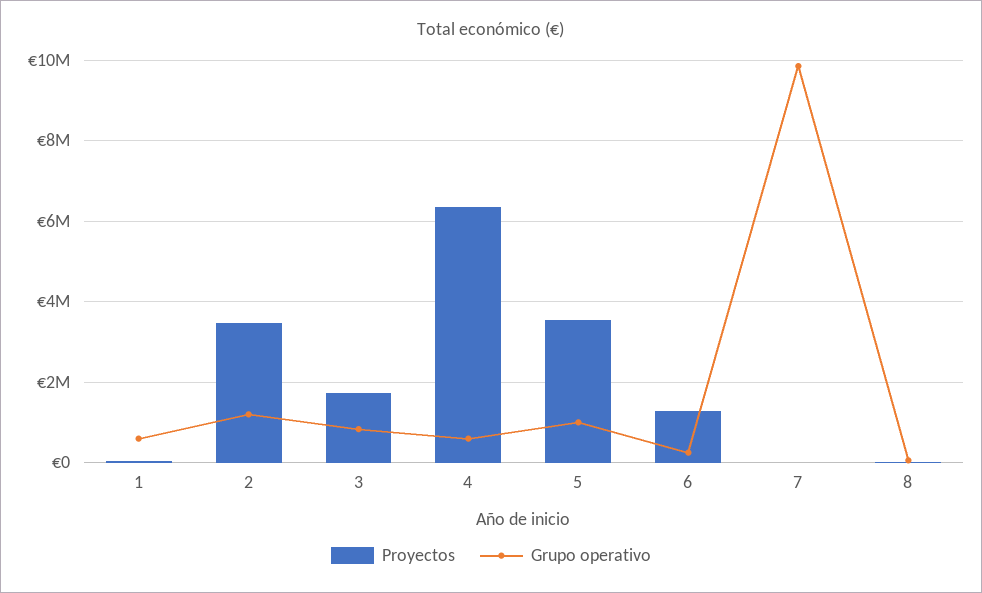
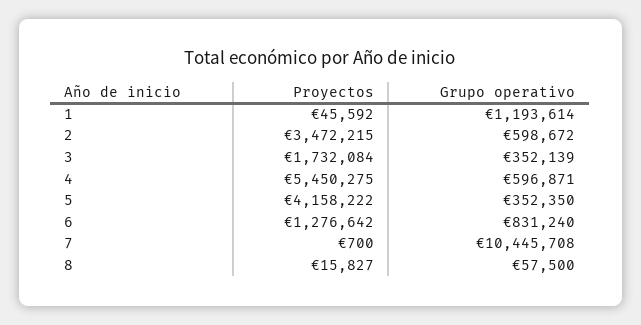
  {
    "Proyectos": {
      "1": 45592,
      "2": 3472215,
      "3": 1732084,
-     "4": 6400000,
+     "4": 5450275,
-     "5": 3600000,
+     "5": 4158222,
      "6": 1276642,
      "7": 700,
      "8": 15827
    },
    "Grupo operativo": {
-     "1": 600000,
+     "1": 1193614,
-     "2": 1200000,
+     "2": 598672,
-     "3": 800000,
+     "3": 352139,
      "4": 596871,
-     "5": 1000000,
+     "5": 352350,
-     "6": 200000,
+     "6": 831240,
-     "7": 9800000,
+     "7": 10445708,
      "8": 57500
    }
  }

